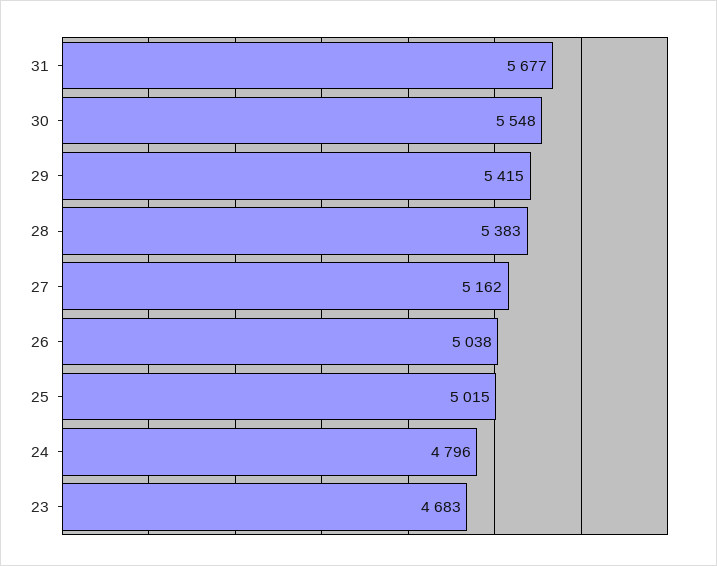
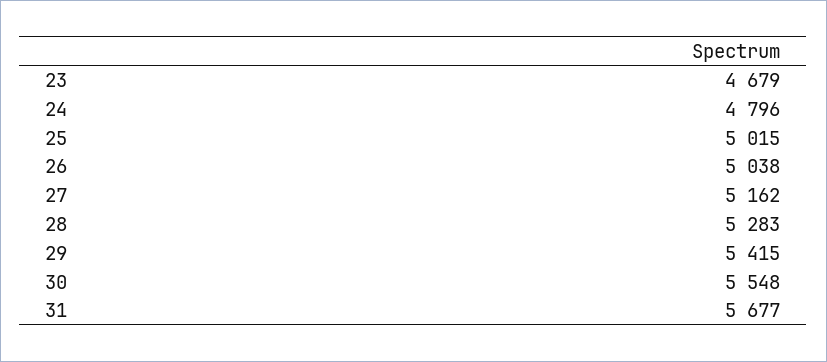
  {
    "31": 5677,
    "30": 5548,
    "29": 5415,
-   "28": 5383,
+   "28": 5283,
    "27": 5162,
    "26": 5038,
    "25": 5015,
    "24": 4796,
-   "23": 4683
+   "23": 4679
  }

